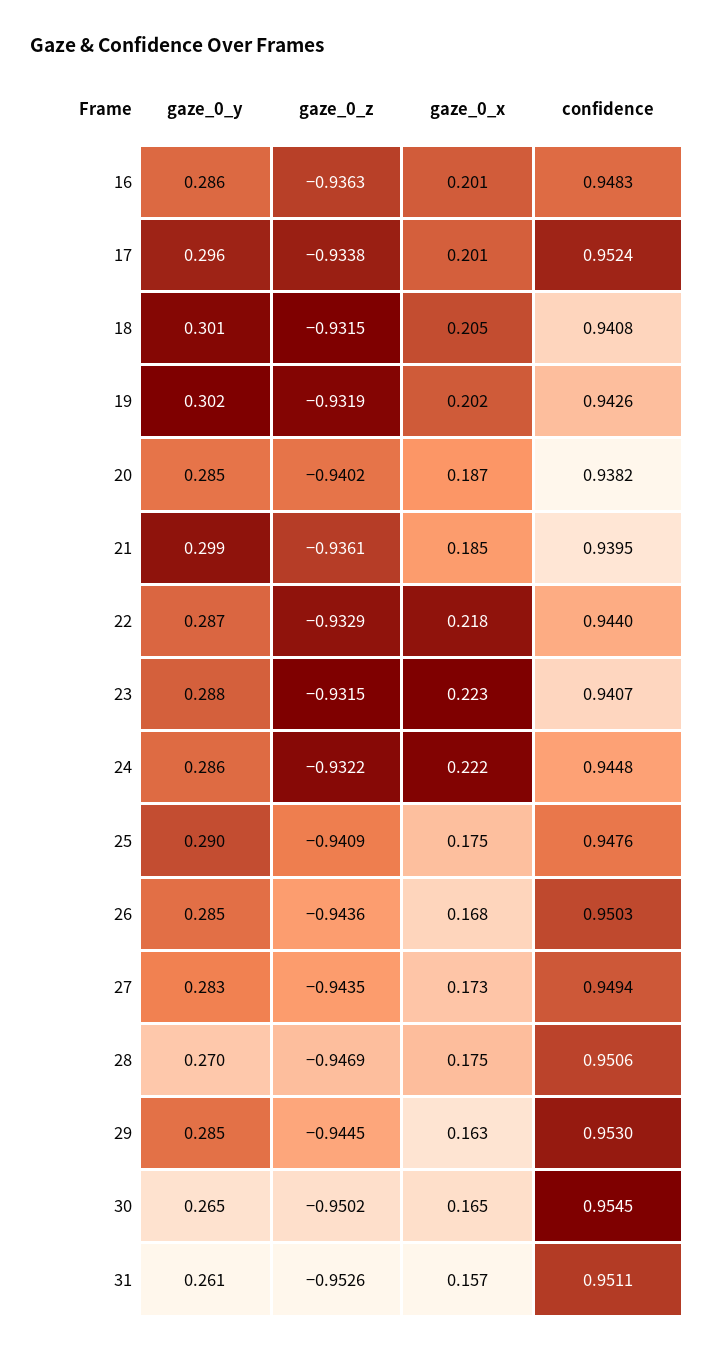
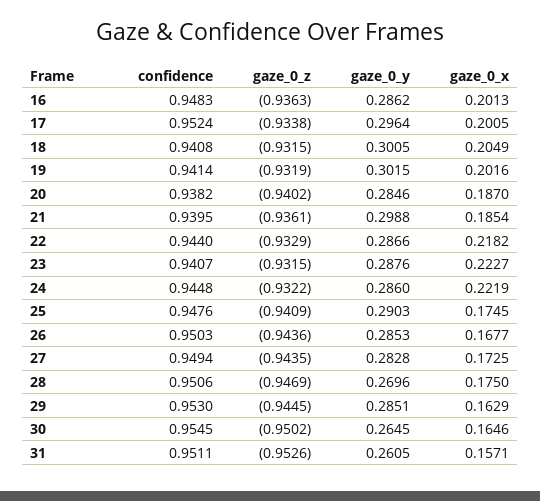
  {
    "gaze_0_y": {
      "16": 0.2862,
      "17": 0.2964,
      "18": 0.3005,
      "19": 0.3015,
      "20": 0.2846,
      "21": 0.2988,
      "22": 0.2866,
      "23": 0.2876,
      "24": 0.286,
      "25": 0.2903,
      "26": 0.2853,
      "27": 0.2828,
      "28": 0.2696,
      "29": 0.2851,
      "30": 0.2645,
      "31": 0.2605
    },
    "gaze_0_z": {
      "16": -0.9363,
      "17": -0.9338,
      "18": -0.9315,
      "19": -0.9319,
      "20": -0.9402,
      "21": -0.9361,
      "22": -0.9329,
      "23": -0.9315,
      "24": -0.9322,
      "25": -0.9409,
      "26": -0.9436,
      "27": -0.9435,
      "28": -0.9469,
      "29": -0.9445,
      "30": -0.9502,
      "31": -0.9526
    },
    "gaze_0_x": {
      "16": 0.2013,
      "17": 0.2005,
      "18": 0.2049,
      "19": 0.2016,
      "20": 0.187,
      "21": 0.1854,
      "22": 0.2182,
      "23": 0.2227,
      "24": 0.2219,
      "25": 0.1745,
      "26": 0.1677,
      "27": 0.1725,
      "28": 0.175,
      "29": 0.1629,
      "30": 0.1646,
      "31": 0.1571
    },
    "confidence": {
      "16": 0.9483,
      "17": 0.9524,
      "18": 0.9408,
-     "19": 0.9426,
+     "19": 0.9414,
      "20": 0.9382,
      "21": 0.9395,
      "22": 0.944,
      "23": 0.9407,
      "24": 0.9448,
      "25": 0.9476,
      "26": 0.9503,
      "27": 0.9494,
      "28": 0.9506,
      "29": 0.953,
      "30": 0.9545,
      "31": 0.9511
    }
  }

